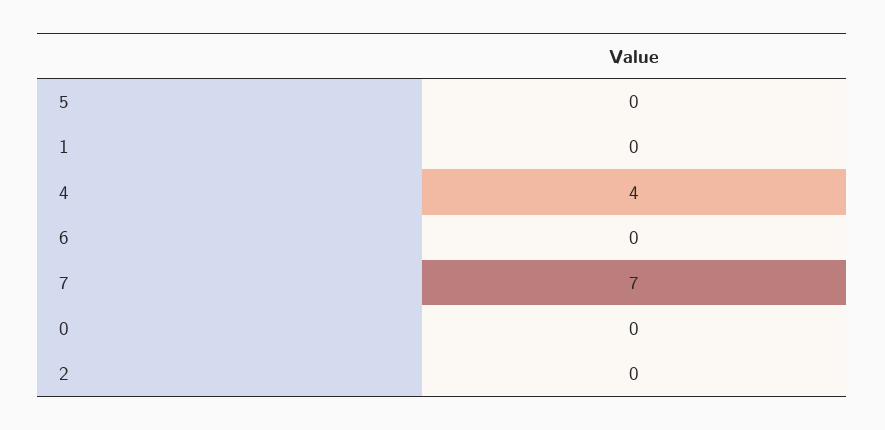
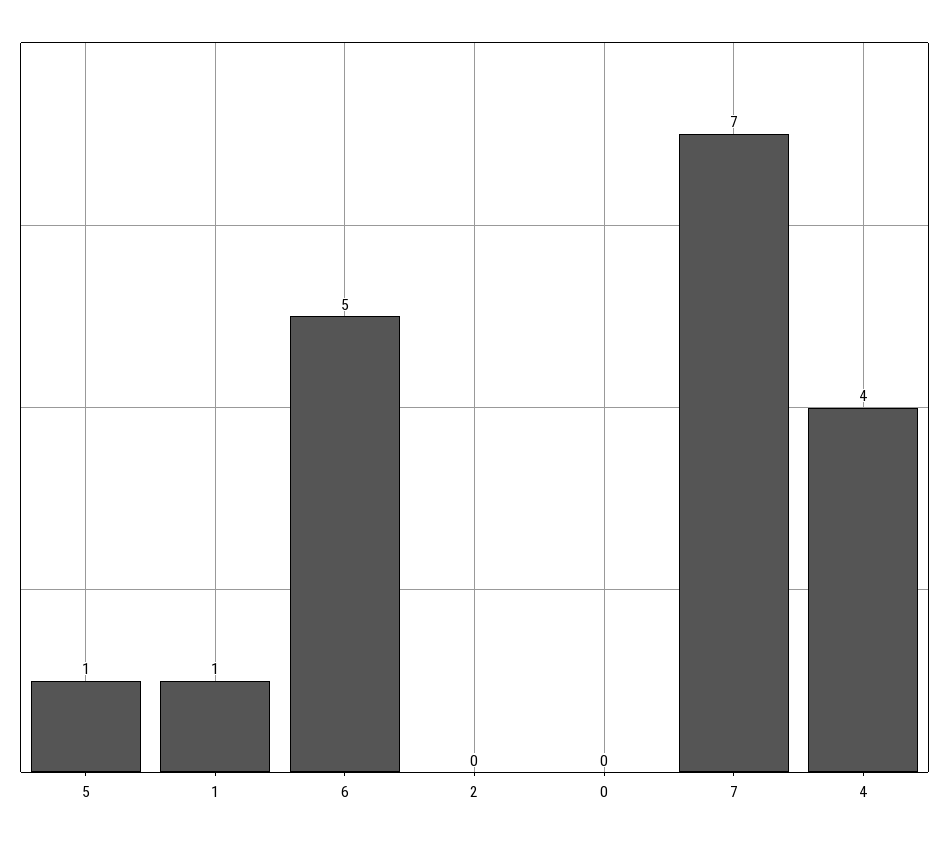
  {
-   "5": 0,
+   "5": 1,
-   "1": 0,
+   "1": 1,
    "4": 4,
-   "6": 0,
+   "6": 5,
    "7": 7,
    "0": 0,
    "2": 0
  }

